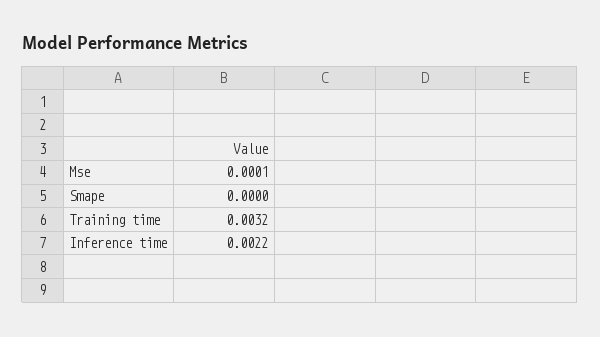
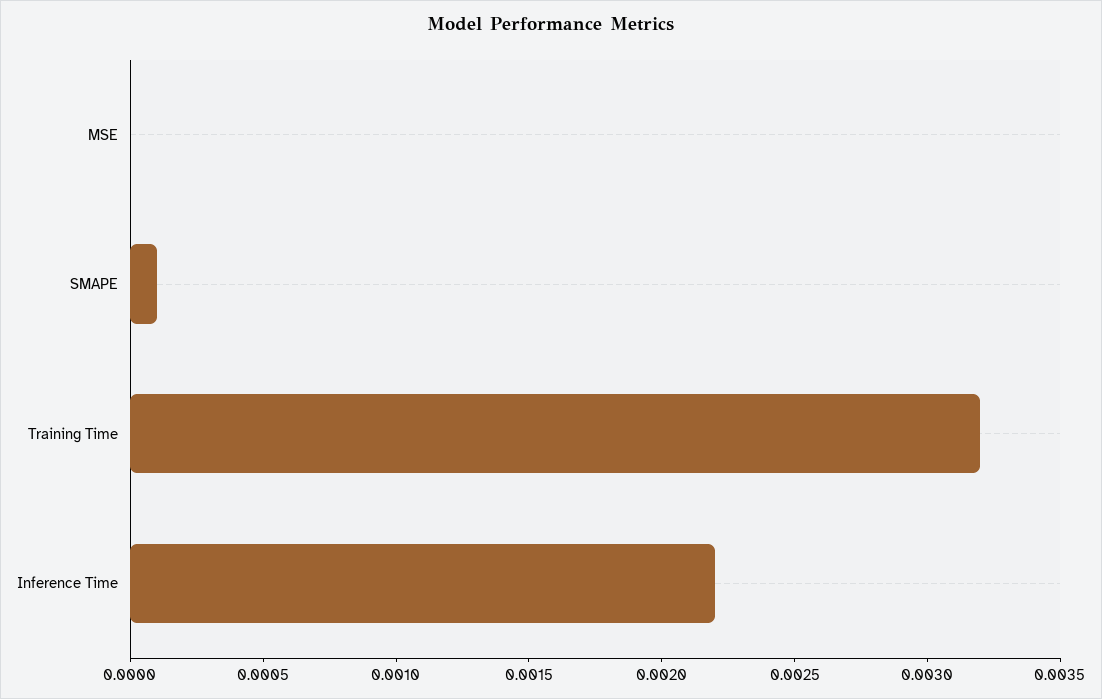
  {
-   "Mse": 0.0001,
+   "Mse": 0,
-   "Smape": 0,
+   "Smape": 0.0001,
    "Training time": 0.0032,
    "Inference time": 0.0022
  }

